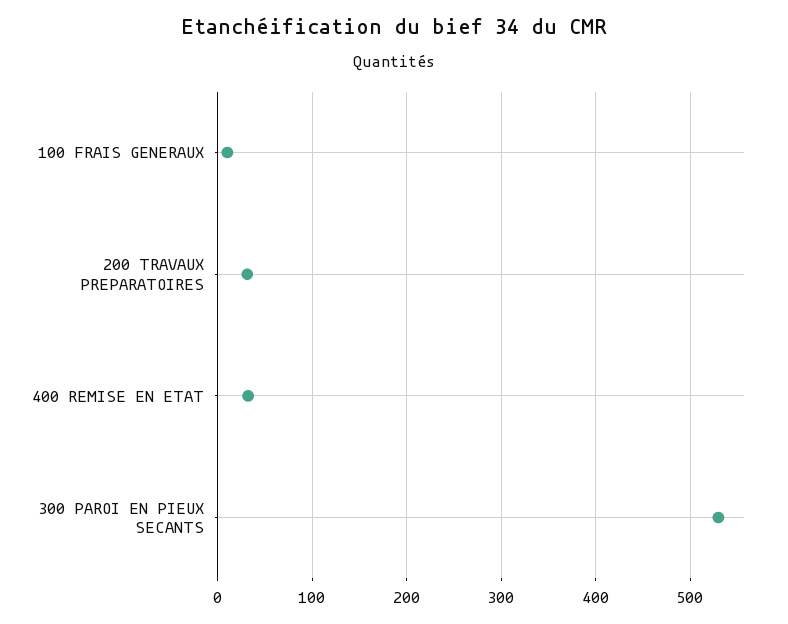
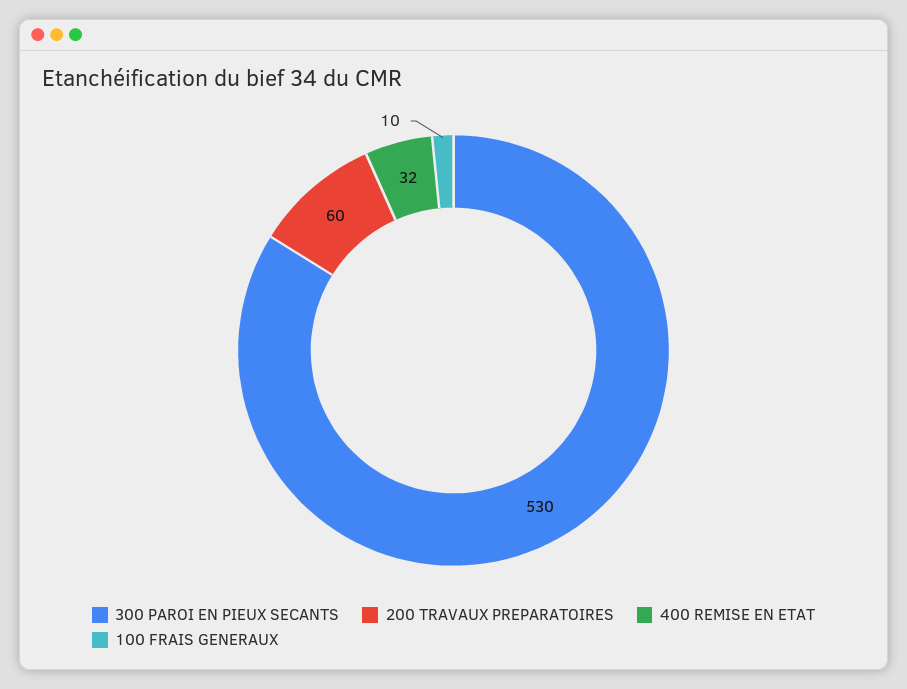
  {
    "100 FRAIS GENERAUX": 10,
-   "200 TRAVAUX PREPARATOIRES": 30,
+   "200 TRAVAUX PREPARATOIRES": 60,
    "400 REMISE EN ETAT": 32,
    "300 PAROI EN PIEUX SECANTS": 530
  }

